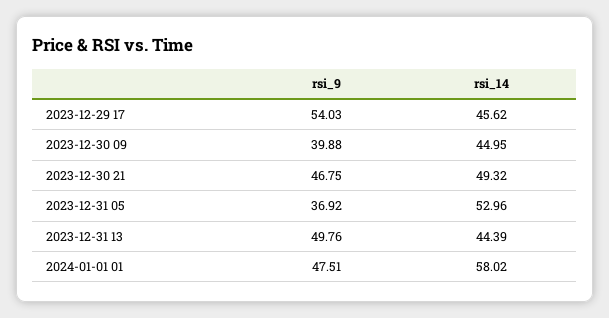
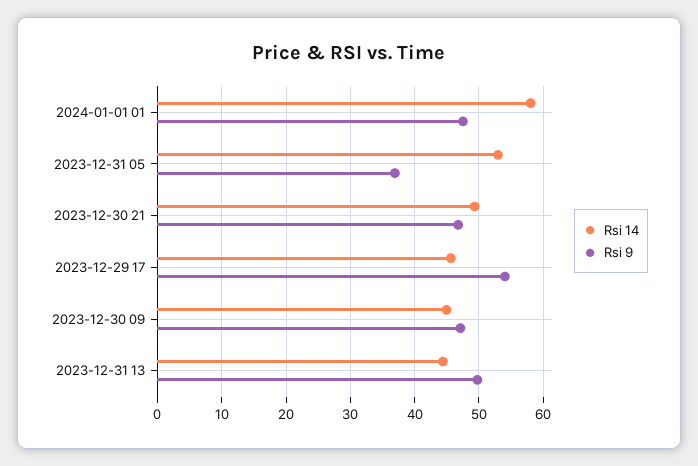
  {
    "rsi_9": {
      "2023-12-29 17": 54.03,
-     "2023-12-30 09": 39.88,
+     "2023-12-30 09": 47,
      "2023-12-30 21": 46.75,
      "2023-12-31 05": 36.92,
      "2023-12-31 13": 49.76,
      "2024-01-01 01": 47.51
    },
    "rsi_14": {
      "2023-12-29 17": 45.62,
      "2023-12-30 09": 44.95,
      "2023-12-30 21": 49.32,
      "2023-12-31 05": 52.96,
      "2023-12-31 13": 44.39,
      "2024-01-01 01": 58.02
    }
  }

